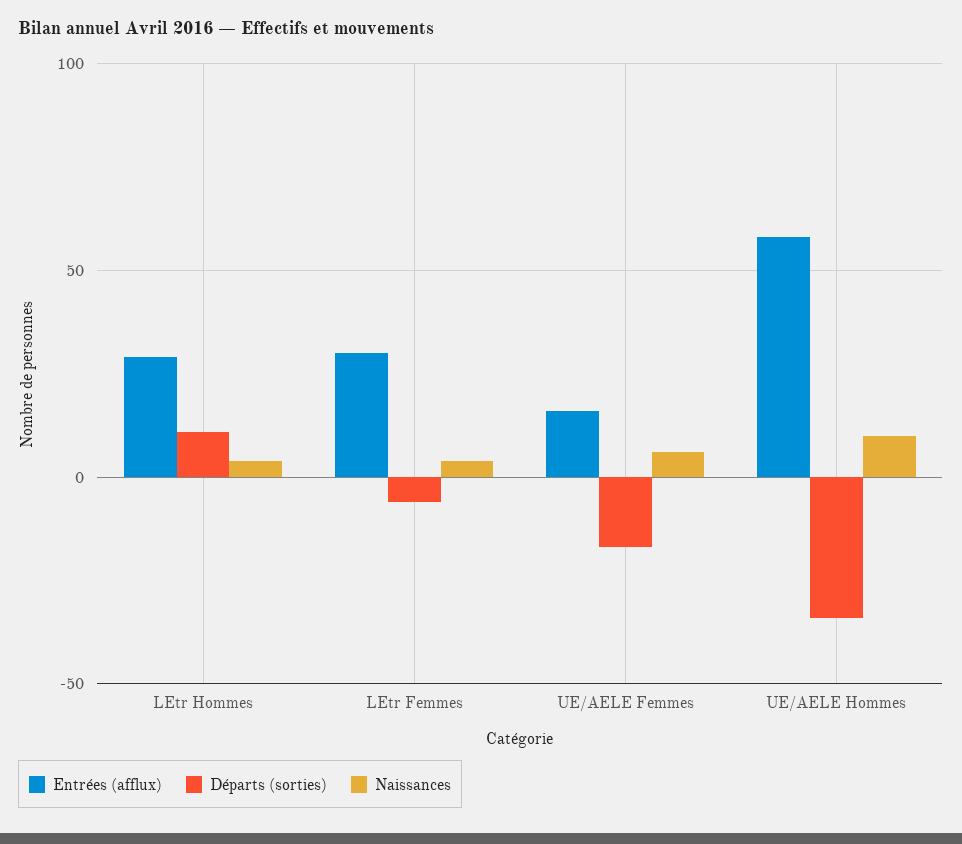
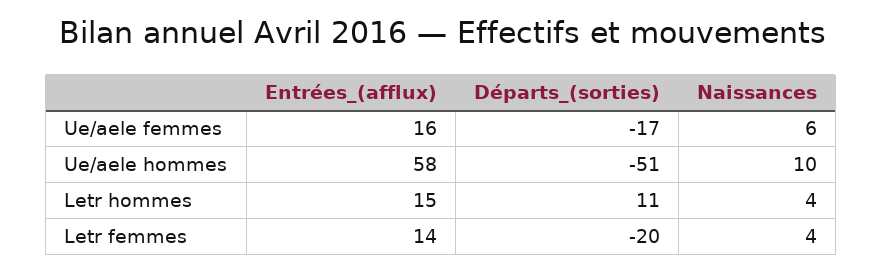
  {
    "Entrées (afflux)": {
-     "LEtr Hommes": 30,
+     "LEtr Hommes": 15,
-     "LEtr Femmes": 30,
+     "LEtr Femmes": 14,
      "UE/AELE Femmes": 16,
      "UE/AELE Hommes": 58
    },
    "Départs (sorties)": {
      "LEtr Hommes": 11,
-     "LEtr Femmes": -5,
+     "LEtr Femmes": -20,
      "UE/AELE Femmes": -17,
-     "UE/AELE Hommes": -35
+     "UE/AELE Hommes": -51
    },
    "Naissances": {
      "LEtr Hommes": 4,
      "LEtr Femmes": 4,
      "UE/AELE Femmes": 6,
      "UE/AELE Hommes": 10
    }
  }

